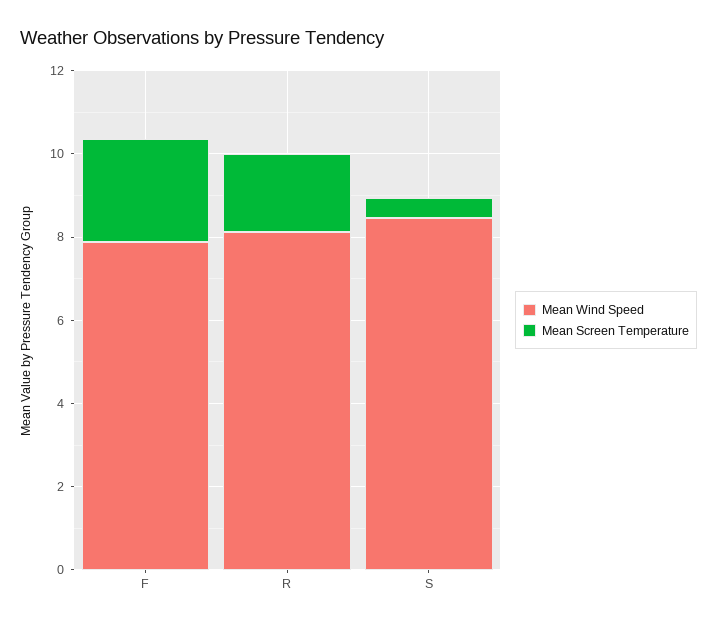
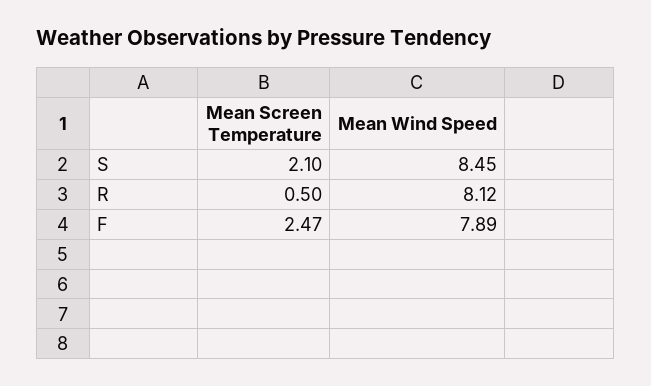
  {
    "Mean Wind Speed": {
      "F": 7.89,
      "R": 8.12,
      "S": 8.45
    },
    "Mean Screen Temperature": {
      "F": 2.47,
-     "R": 2,
+     "R": 0.5,
-     "S": 0.5
+     "S": 2.1
    }
  }

